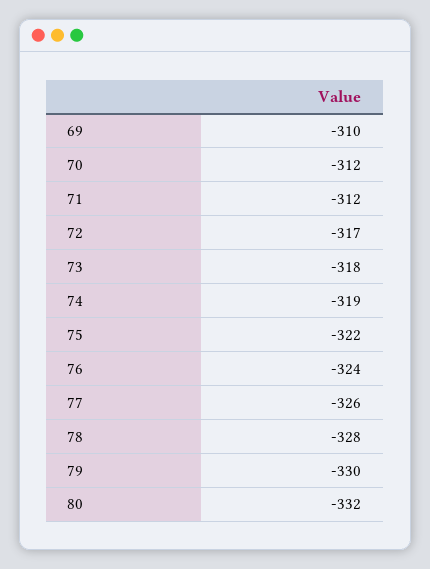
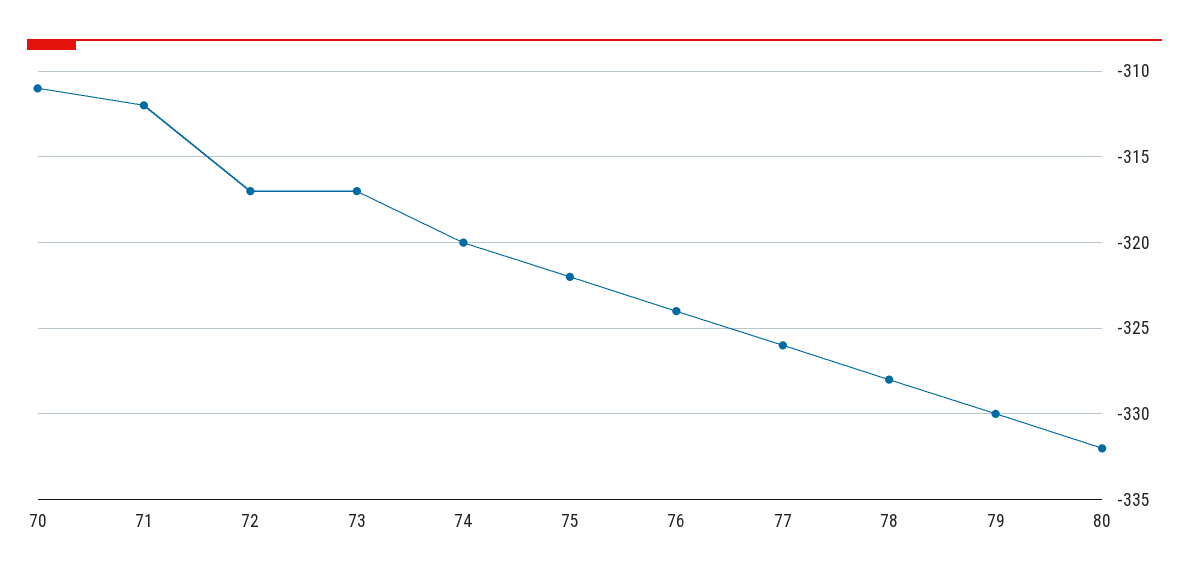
  {
-   "69": -310,
-   "70": -312,
+   "70": -311,
    "71": -312,
    "72": -317,
-   "73": -318,
+   "73": -317,
-   "74": -319,
+   "74": -320,
    "75": -322,
    "76": -324,
    "77": -326,
    "78": -328,
    "79": -330,
    "80": -332
  }

